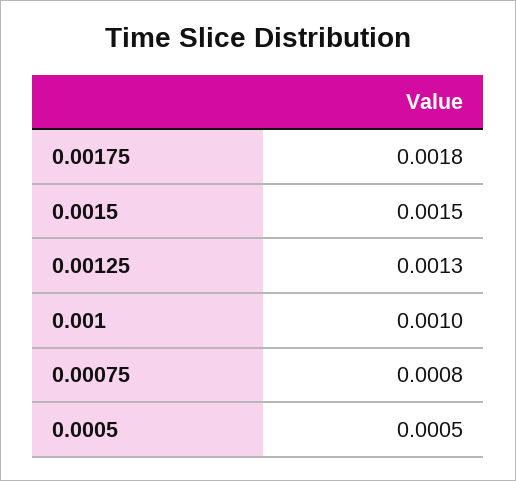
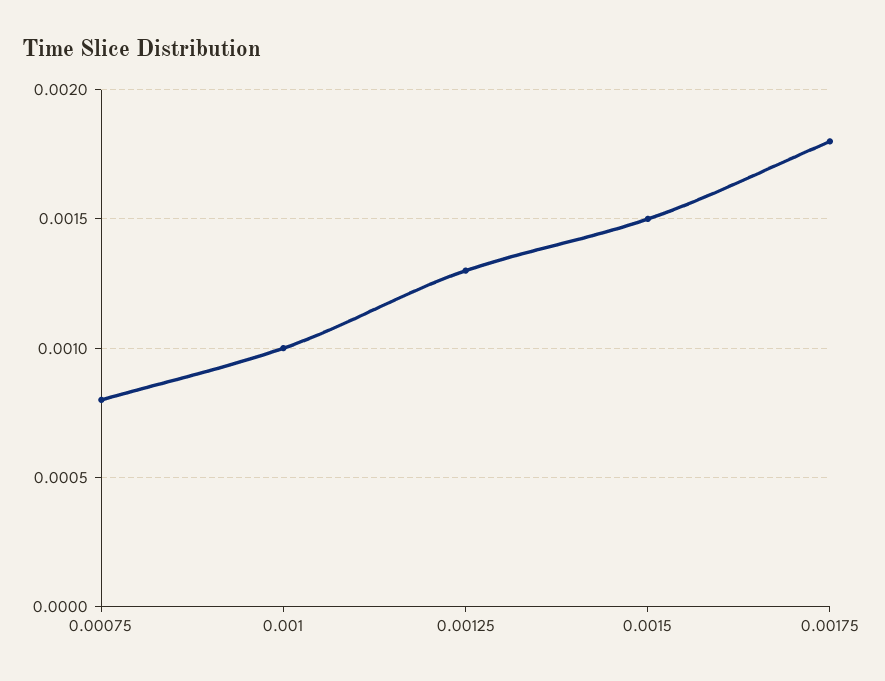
  {
    "0.00175": 0.0018,
    "0.0015": 0.0015,
    "0.00125": 0.0013,
    "0.001": 0.001,
-   "0.00075": 0.0008,
+   "0.00075": 0.0008
-   "0.0005": 0.0005
  }

